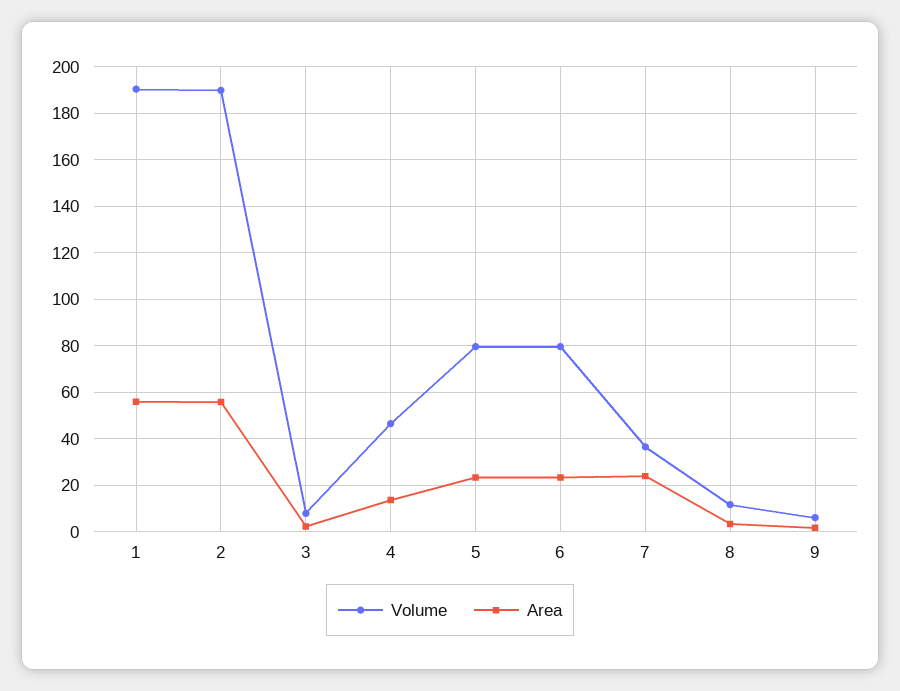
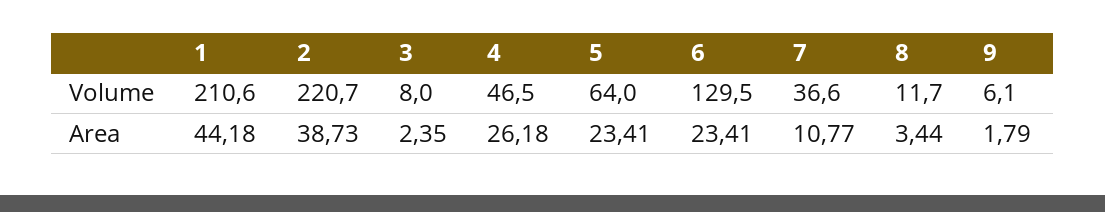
  {
    "Volume": {
-     "1": 190,
+     "1": 210.6,
-     "2": 190,
+     "2": 220.7,
      "3": 8,
      "4": 46.5,
-     "5": 80,
+     "5": 64,
-     "6": 80,
+     "6": 129.5,
      "7": 36.6,
      "8": 11.7,
      "9": 6.1
    },
    "Area": {
-     "1": 55,
+     "1": 44.18,
-     "2": 55,
+     "2": 38.73,
      "3": 2.35,
-     "4": 15,
+     "4": 26.18,
      "5": 23.41,
      "6": 23.41,
-     "7": 25,
+     "7": 10.77,
      "8": 3.44,
      "9": 1.79
    }
  }

